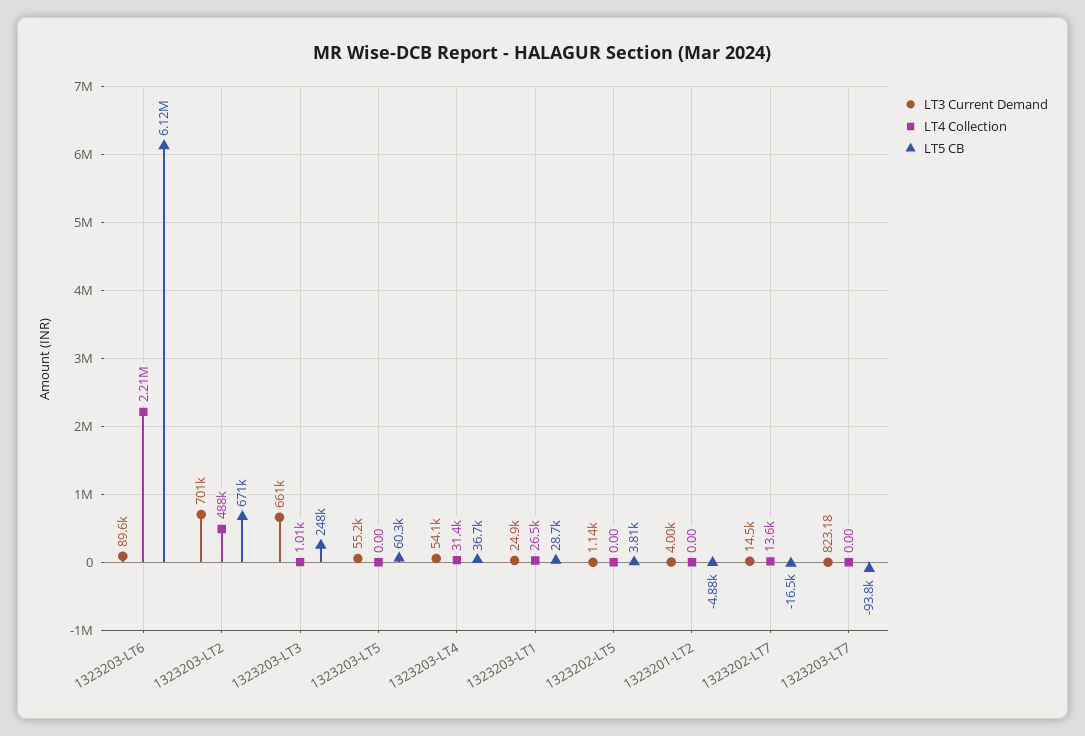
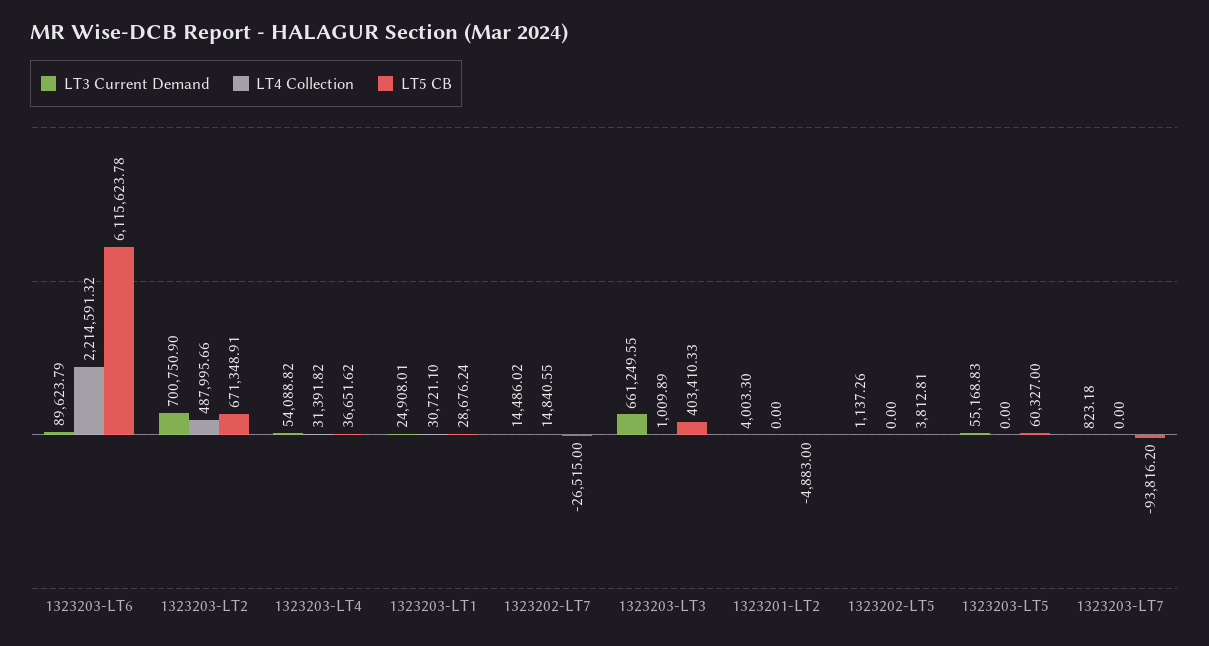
  {
    "LT3 Current Demand": {
      "1323203-LT6": 89623.79,
      "1323203-LT2": 700750.9,
      "1323203-LT3": 661249.55,
      "1323203-LT5": 55168.83,
      "1323203-LT4": 54088.82,
      "1323203-LT1": 24908.01,
      "1323202-LT5": 1137.26,
      "1323201-LT2": 4003.3,
      "1323202-LT7": 14486.02,
      "1323203-LT7": 823.18
    },
    "LT4 Collection": {
      "1323203-LT6": 2214591.32,
      "1323203-LT2": 487995.66,
      "1323203-LT3": 1009.89,
      "1323203-LT5": 0,
      "1323203-LT4": 31391.82,
-     "1323203-LT1": 26500,
+     "1323203-LT1": 30721.1,
      "1323202-LT5": 0,
      "1323201-LT2": 0,
-     "1323202-LT7": 13600,
+     "1323202-LT7": 14840.55,
      "1323203-LT7": 0
    },
    "LT5 CB": {
      "1323203-LT6": 6115623.78,
      "1323203-LT2": 671348.91,
-     "1323203-LT3": 248000,
+     "1323203-LT3": 403410.33,
      "1323203-LT5": 60327,
      "1323203-LT4": 36651.62,
      "1323203-LT1": 28676.24,
      "1323202-LT5": 3812.81,
      "1323201-LT2": -4883,
-     "1323202-LT7": -16500,
+     "1323202-LT7": -26515,
      "1323203-LT7": -93816.2
    }
  }

